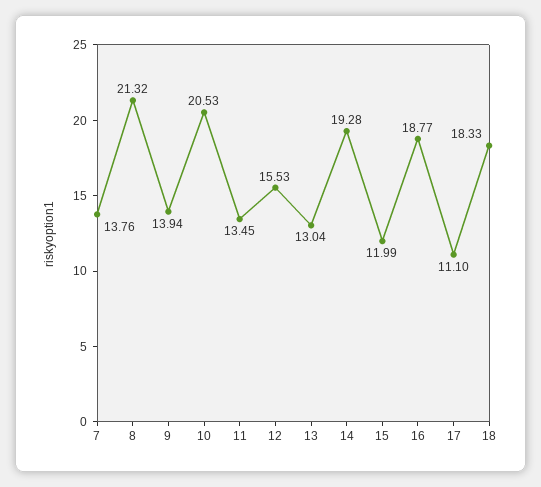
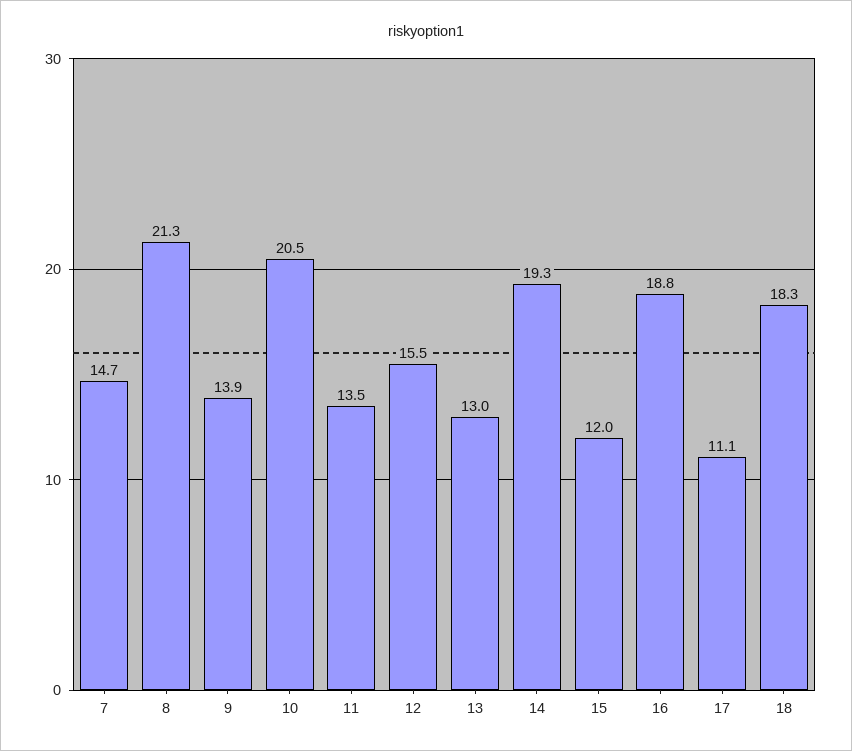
  {
-   "7": 13.76,
+   "7": 14.7,
    "8": 21.32,
    "9": 13.94,
    "10": 20.53,
    "11": 13.45,
    "12": 15.53,
    "13": 13.04,
    "14": 19.28,
    "15": 11.99,
    "16": 18.77,
    "17": 11.1,
    "18": 18.33
  }

